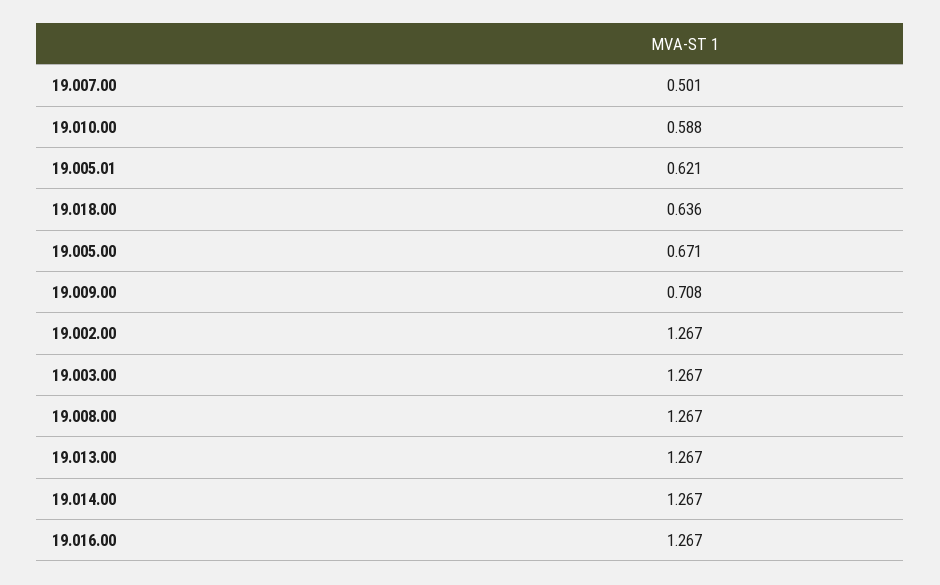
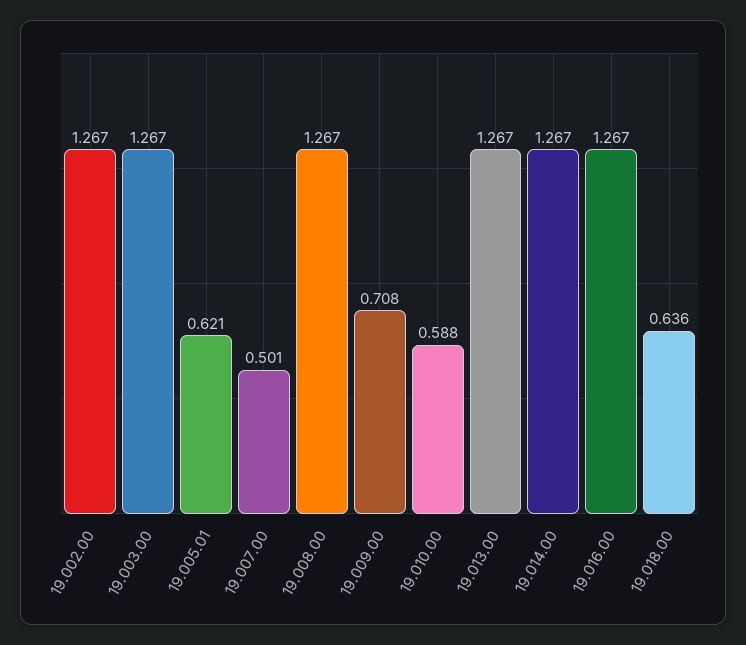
  {
    "19.007.00": 0.501,
    "19.010.00": 0.588,
    "19.005.01": 0.621,
    "19.018.00": 0.636,
-   "19.005.00": 0.671,
    "19.009.00": 0.708,
    "19.002.00": 1.267,
    "19.003.00": 1.267,
    "19.008.00": 1.267,
    "19.013.00": 1.267,
    "19.014.00": 1.267,
    "19.016.00": 1.267
  }

